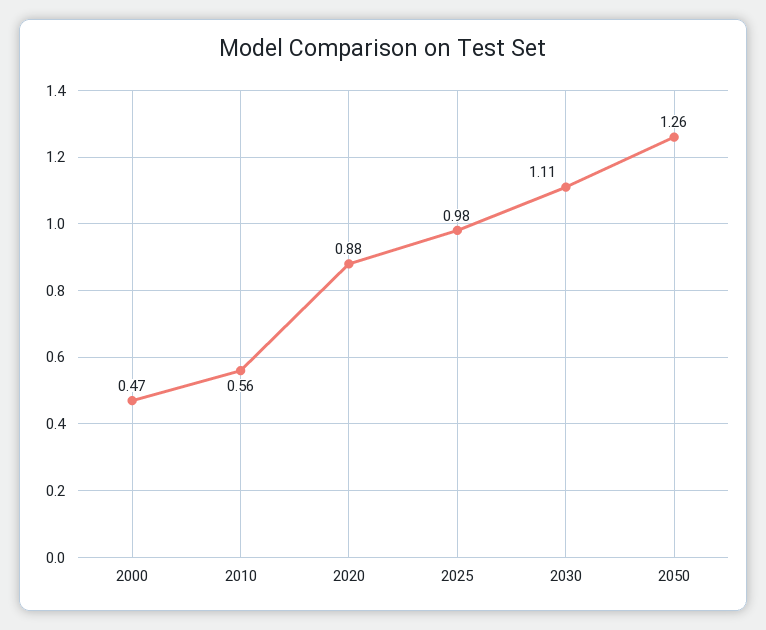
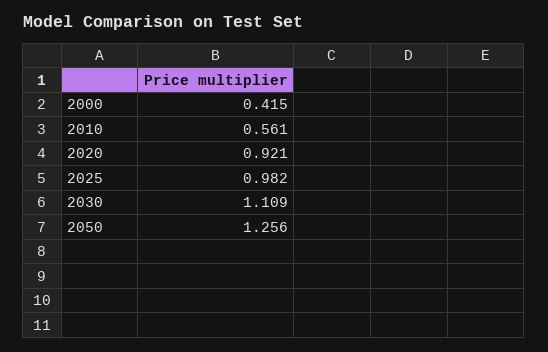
  {
-   "2000": 0.47,
+   "2000": 0.415,
    "2010": 0.561,
-   "2020": 0.88,
+   "2020": 0.921,
    "2025": 0.982,
    "2030": 1.109,
    "2050": 1.256
  }

